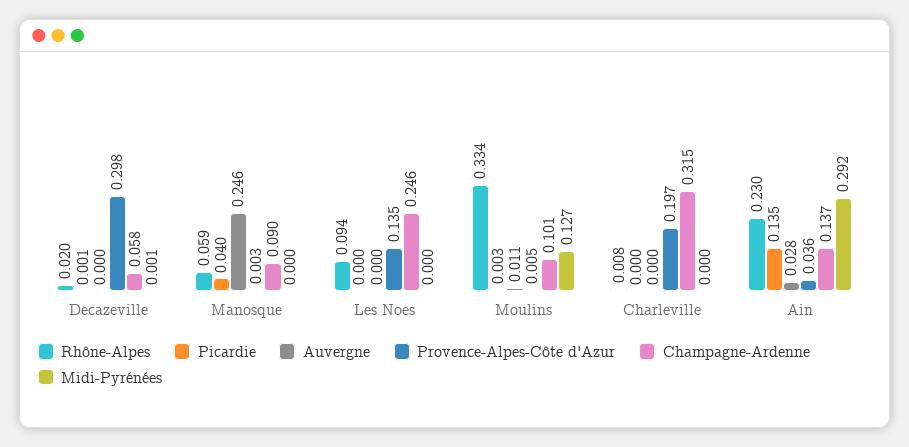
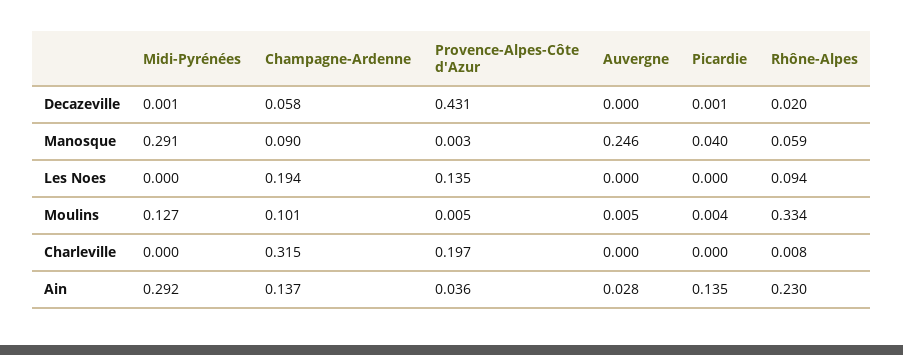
  {
    "Rhône-Alpes": {
      "Decazeville": 0.02,
      "Manosque": 0.059,
      "Les Noes": 0.094,
      "Moulins": 0.334,
      "Charleville": 0.008,
      "Ain": 0.23
    },
    "Picardie": {
      "Decazeville": 0.001,
      "Manosque": 0.04,
      "Les Noes": 0,
-     "Moulins": 0.003,
+     "Moulins": 0.004,
      "Charleville": 0,
      "Ain": 0.135
    },
    "Auvergne": {
      "Decazeville": 0,
      "Manosque": 0.246,
      "Les Noes": 0,
-     "Moulins": 0.011,
+     "Moulins": 0.005,
      "Charleville": 0,
      "Ain": 0.028
    },
    "Provence-Alpes-Côte d'Azur": {
-     "Decazeville": 0.298,
+     "Decazeville": 0.431,
      "Manosque": 0.003,
      "Les Noes": 0.135,
      "Moulins": 0.005,
      "Charleville": 0.197,
      "Ain": 0.036
    },
    "Champagne-Ardenne": {
      "Decazeville": 0.058,
      "Manosque": 0.09,
-     "Les Noes": 0.246,
+     "Les Noes": 0.194,
      "Moulins": 0.101,
      "Charleville": 0.315,
      "Ain": 0.137
    },
    "Midi-Pyrénées": {
      "Decazeville": 0.001,
-     "Manosque": 0,
+     "Manosque": 0.291,
      "Les Noes": 0,
      "Moulins": 0.127,
      "Charleville": 0,
      "Ain": 0.292
    }
  }

